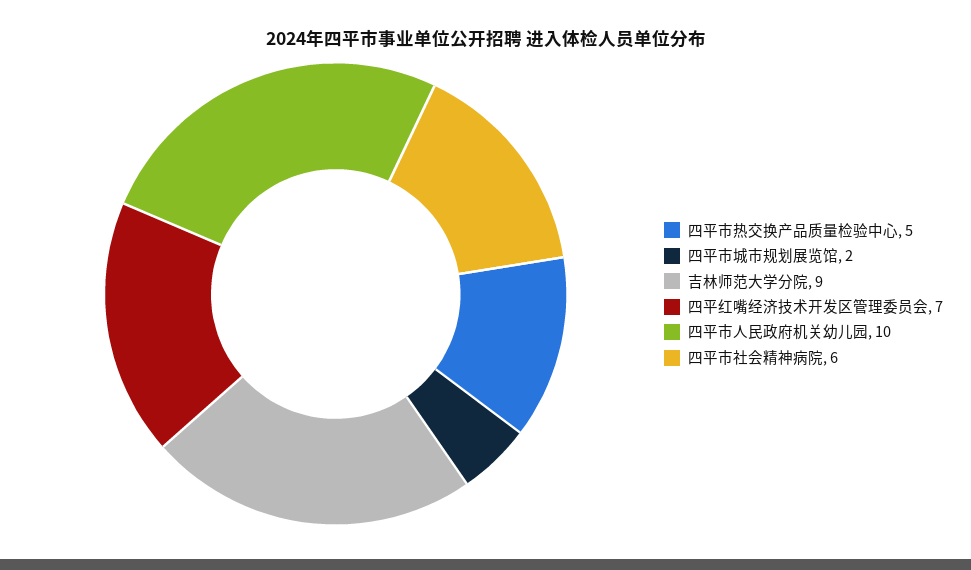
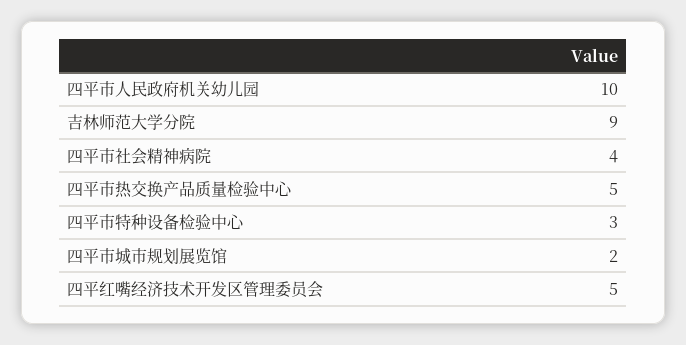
  {
    "四平市热交换产品质量检验中心": 5,
    "四平市城市规划展览馆": 2,
    "吉林师范大学分院": 9,
-   "四平红嘴经济技术开发区管理委员会": 7,
+   "四平红嘴经济技术开发区管理委员会": 5,
    "四平市人民政府机关幼儿园": 10,
-   "四平市社会精神病院": 6
+   "四平市社会精神病院": 4,
+   "四平市特种设备检验中心": 3
  }

